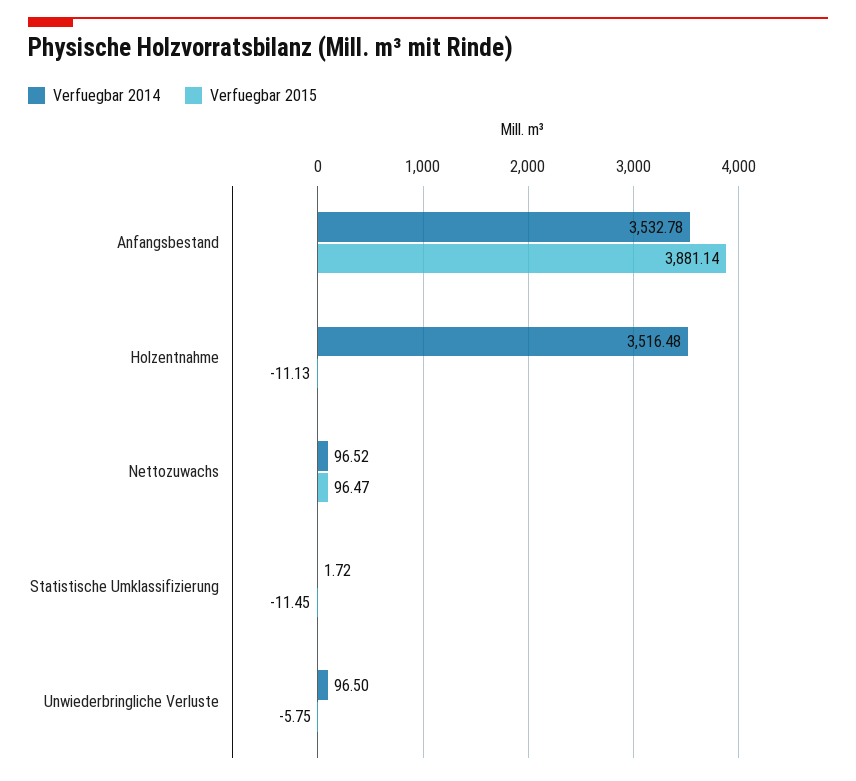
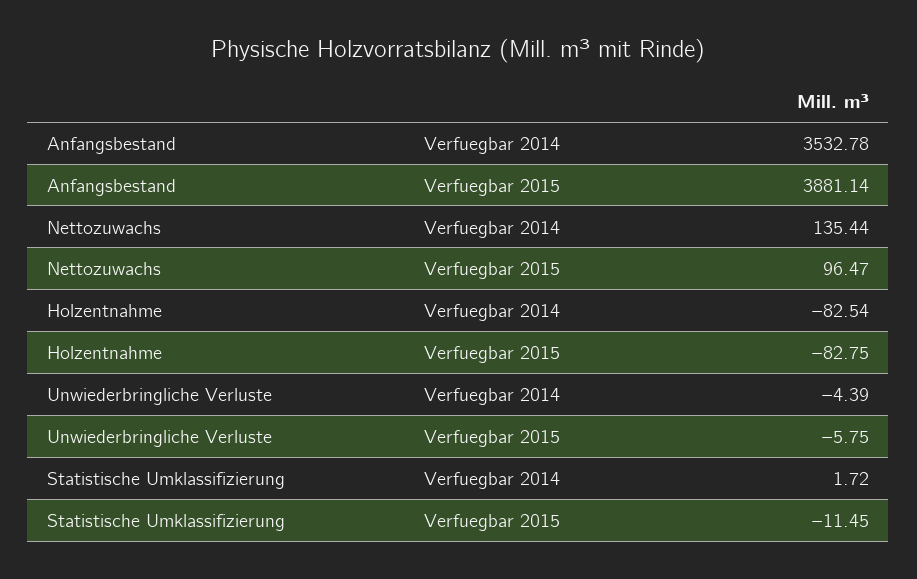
  {
    "Verfuegbar 2014": {
      "Anfangsbestand": 3532.78,
-     "Holzentnahme": 3516.48,
+     "Holzentnahme": -82.54,
-     "Nettozuwachs": 96.52,
+     "Nettozuwachs": 135.44,
      "Statistische Umklassifizierung": 1.72,
-     "Unwiederbringliche Verluste": 96.5
+     "Unwiederbringliche Verluste": -4.39
    },
    "Verfuegbar 2015": {
      "Anfangsbestand": 3881.14,
-     "Holzentnahme": -11.13,
+     "Holzentnahme": -82.75,
      "Nettozuwachs": 96.47,
      "Statistische Umklassifizierung": -11.45,
      "Unwiederbringliche Verluste": -5.75
    }
  }

